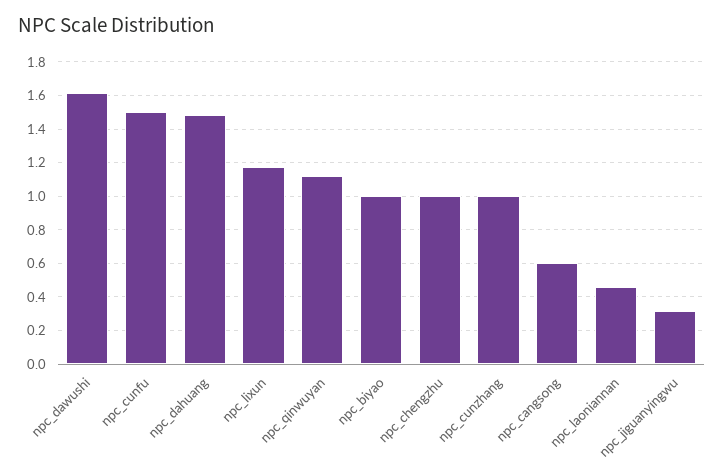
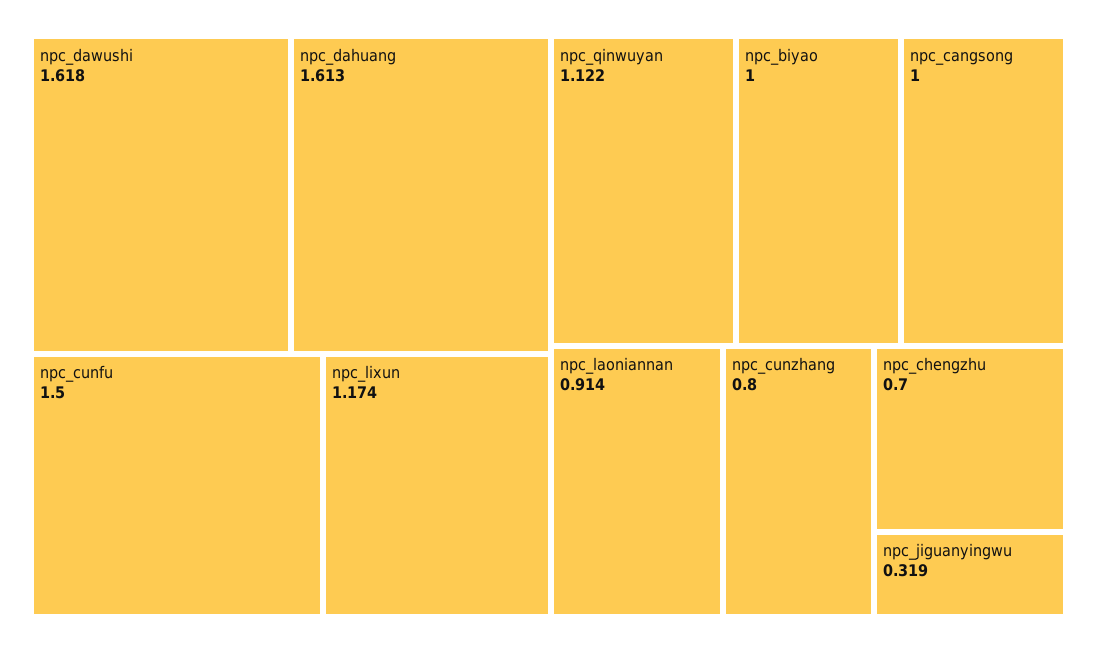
  {
    "npc_dawushi": 1.618,
    "npc_cunfu": 1.5,
-   "npc_dahuang": 1.5,
+   "npc_dahuang": 1.613,
    "npc_lixun": 1.174,
    "npc_qinwuyan": 1.122,
    "npc_biyao": 1,
-   "npc_chengzhu": 1,
+   "npc_chengzhu": 0.7,
-   "npc_cunzhang": 1,
+   "npc_cunzhang": 0.8,
-   "npc_cangsong": 0.6,
+   "npc_cangsong": 1,
-   "npc_laoniannan": 0.45,
+   "npc_laoniannan": 0.914,
    "npc_jiguanyingwu": 0.319
  }

